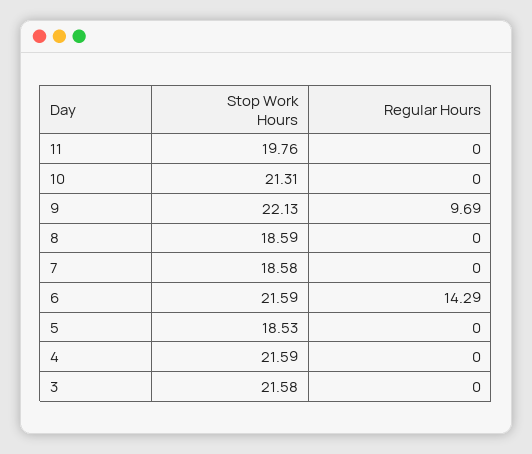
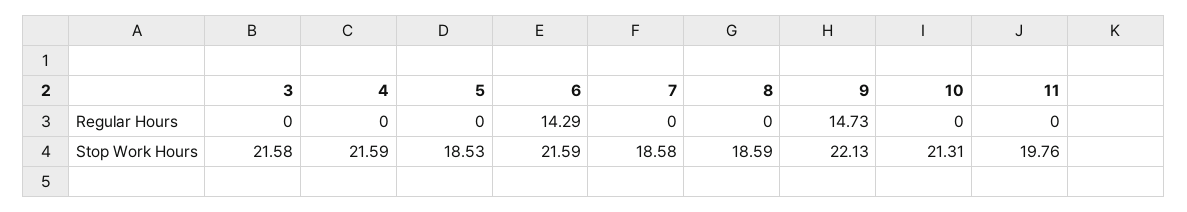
  {
    "Stop Work Hours": {
      "11": 19.76,
      "10": 21.31,
      "9": 22.13,
      "8": 18.59,
      "7": 18.58,
      "6": 21.59,
      "5": 18.53,
      "4": 21.59,
      "3": 21.58
    },
    "Regular Hours": {
      "11": 0,
      "10": 0,
-     "9": 9.69,
+     "9": 14.73,
      "8": 0,
      "7": 0,
      "6": 14.29,
      "5": 0,
      "4": 0,
      "3": 0
    }
  }

